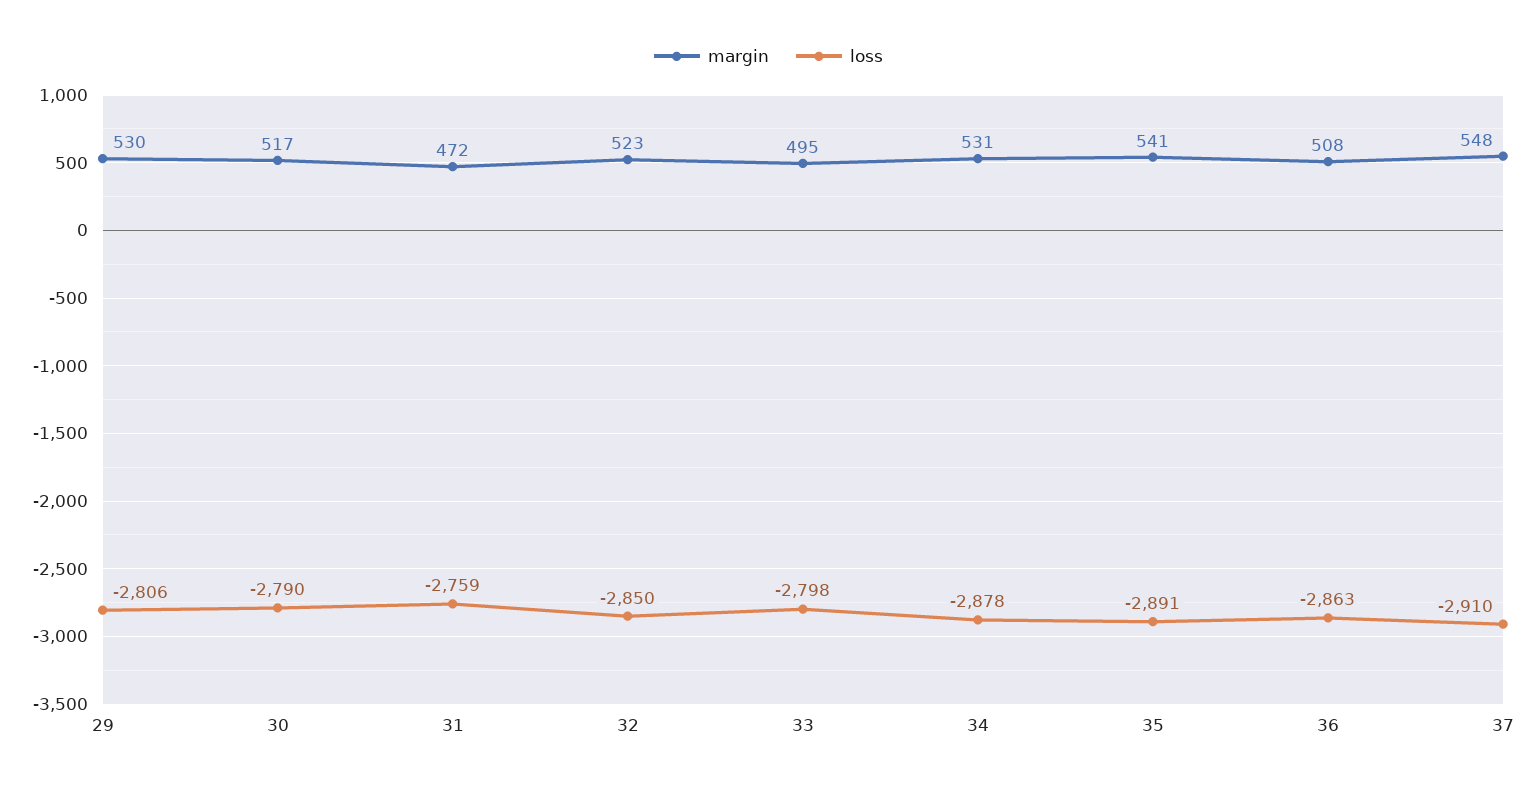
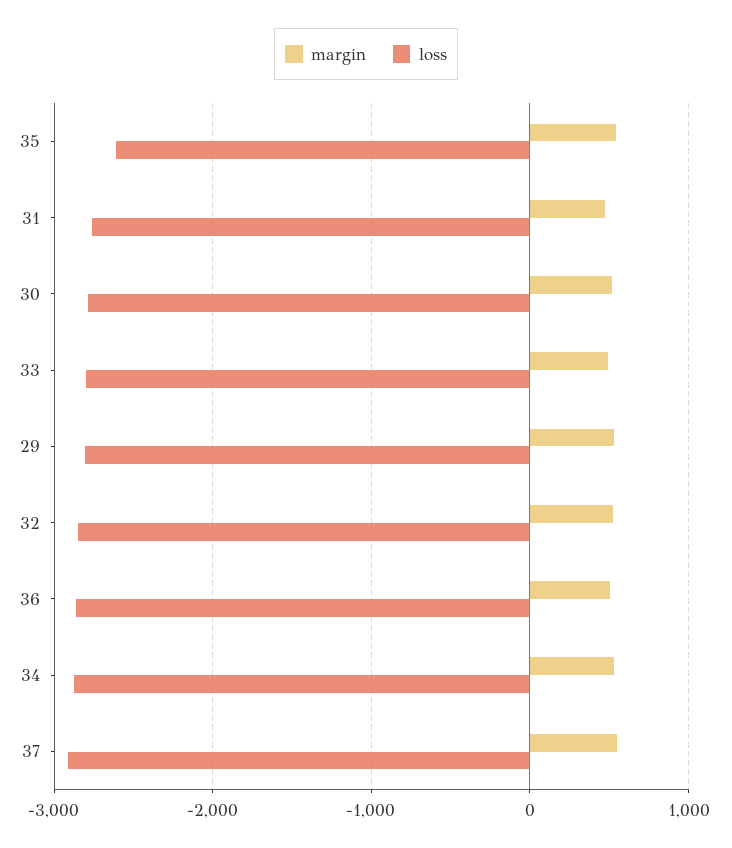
  {
    "margin": {
      "29": 530,
      "30": 517,
      "31": 472,
      "32": 523,
      "33": 495,
      "34": 531,
      "35": 541,
      "36": 508,
      "37": 548
    },
    "loss": {
      "29": -2806,
      "30": -2790,
      "31": -2759,
      "32": -2850,
      "33": -2798,
      "34": -2878,
-     "35": -2891,
+     "35": -2600,
      "36": -2863,
      "37": -2910
    }
  }

